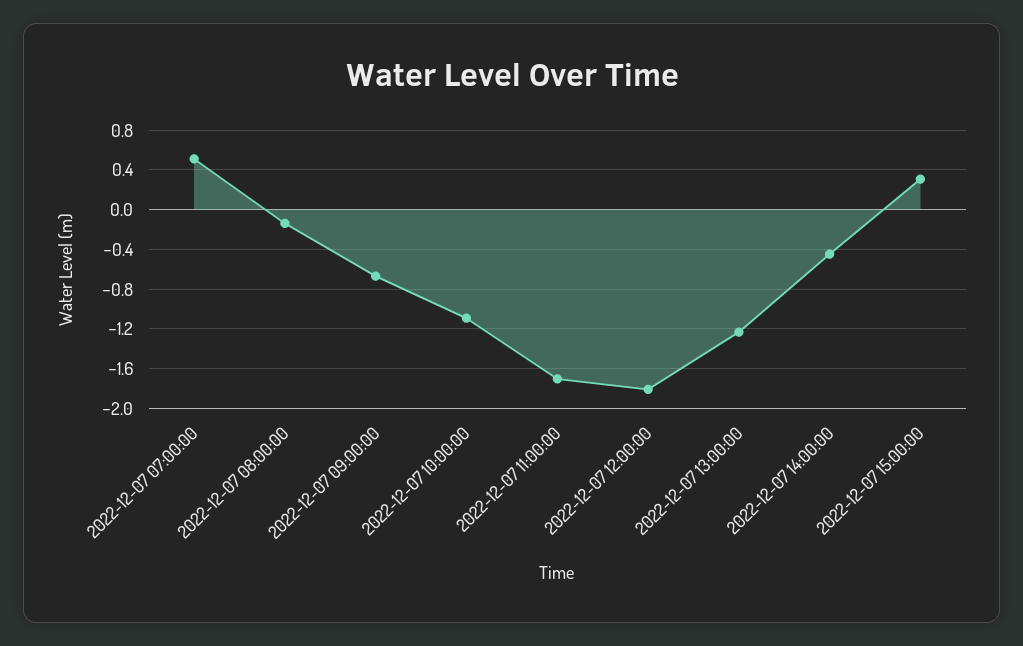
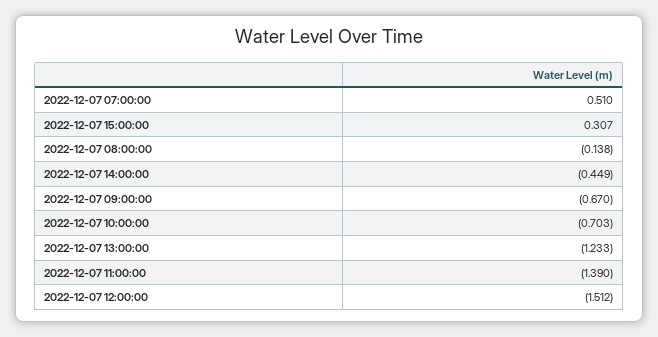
  {
    "2022-12-07 07:00:00": 0.51,
    "2022-12-07 08:00:00": -0.138,
    "2022-12-07 09:00:00": -0.67,
-   "2022-12-07 10:00:00": -1.1,
+   "2022-12-07 10:00:00": -0.703,
-   "2022-12-07 11:00:00": -1.7,
+   "2022-12-07 11:00:00": -1.39,
-   "2022-12-07 12:00:00": -1.8,
+   "2022-12-07 12:00:00": -1.512,
    "2022-12-07 13:00:00": -1.233,
    "2022-12-07 14:00:00": -0.449,
    "2022-12-07 15:00:00": 0.307
  }

